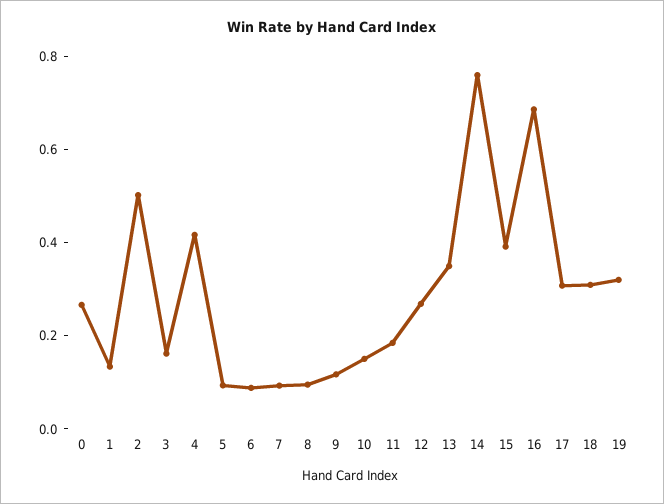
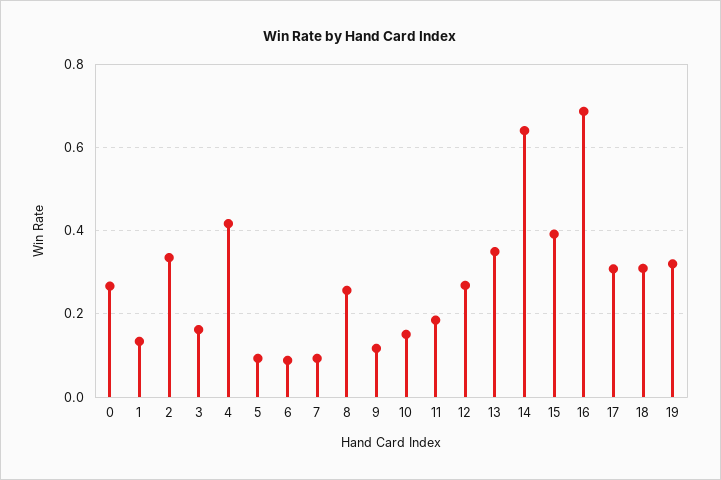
  {
    "0": 0.26,
    "1": 0.14,
-   "2": 0.5,
+   "2": 0.34,
    "3": 0.16,
    "4": 0.42,
    "5": 0.1,
    "6": 0.08,
    "7": 0.1,
-   "8": 0.1,
+   "8": 0.26,
    "9": 0.12,
    "10": 0.16,
    "11": 0.18,
    "12": 0.26,
    "13": 0.34,
-   "14": 0.75,
+   "14": 0.64,
    "15": 0.4,
    "16": 0.68,
    "17": 0.3,
    "18": 0.3,
    "19": 0.32
  }

